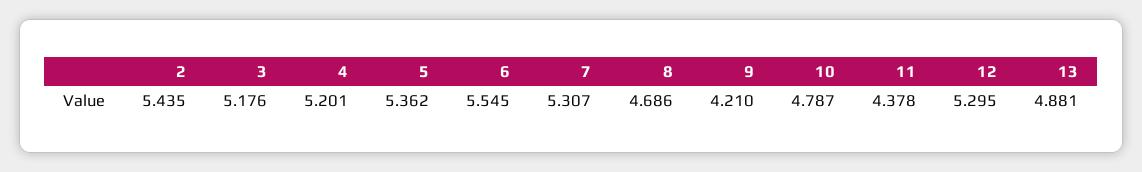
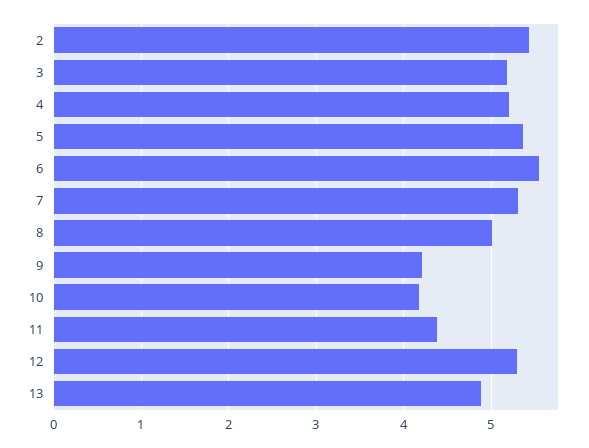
  {
    "2": 5.435,
    "3": 5.176,
    "4": 5.201,
    "5": 5.362,
    "6": 5.545,
    "7": 5.307,
-   "8": 4.686,
+   "8": 5,
    "9": 4.21,
-   "10": 4.787,
+   "10": 4.2,
    "11": 4.378,
    "12": 5.295,
    "13": 4.881
  }

